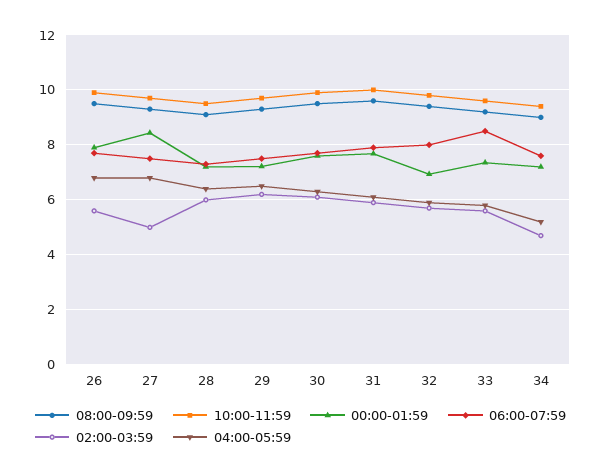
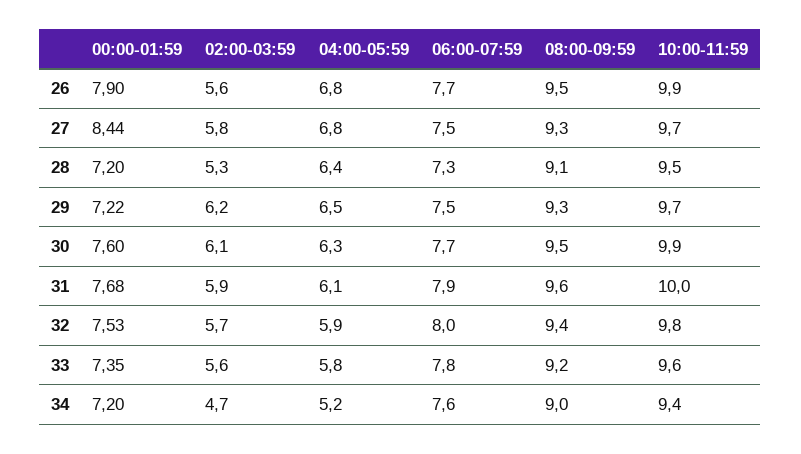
  {
    "08:00-09:59": {
      "26": 9.5,
      "27": 9.3,
      "28": 9.1,
      "29": 9.3,
      "30": 9.5,
      "31": 9.6,
      "32": 9.4,
      "33": 9.2,
      "34": 9
    },
    "10:00-11:59": {
      "26": 9.9,
      "27": 9.7,
      "28": 9.5,
      "29": 9.7,
      "30": 9.9,
      "31": 10,
      "32": 9.8,
      "33": 9.6,
      "34": 9.4
    },
    "00:00-01:59": {
      "26": 7.9,
      "27": 8.44,
      "28": 7.2,
      "29": 7.22,
      "30": 7.6,
      "31": 7.68,
-     "32": 7,
+     "32": 7.53,
      "33": 7.35,
      "34": 7.2
    },
    "06:00-07:59": {
      "26": 7.7,
      "27": 7.5,
      "28": 7.3,
      "29": 7.5,
      "30": 7.7,
      "31": 7.9,
      "32": 8,
-     "33": 8.5,
+     "33": 7.8,
      "34": 7.6
    },
    "02:00-03:59": {
      "26": 5.6,
-     "27": 5,
+     "27": 5.8,
-     "28": 6,
+     "28": 5.3,
      "29": 6.2,
      "30": 6.1,
      "31": 5.9,
      "32": 5.7,
      "33": 5.6,
      "34": 4.7
    },
    "04:00-05:59": {
      "26": 6.8,
      "27": 6.8,
      "28": 6.4,
      "29": 6.5,
      "30": 6.3,
      "31": 6.1,
      "32": 5.9,
      "33": 5.8,
      "34": 5.2
    }
  }

